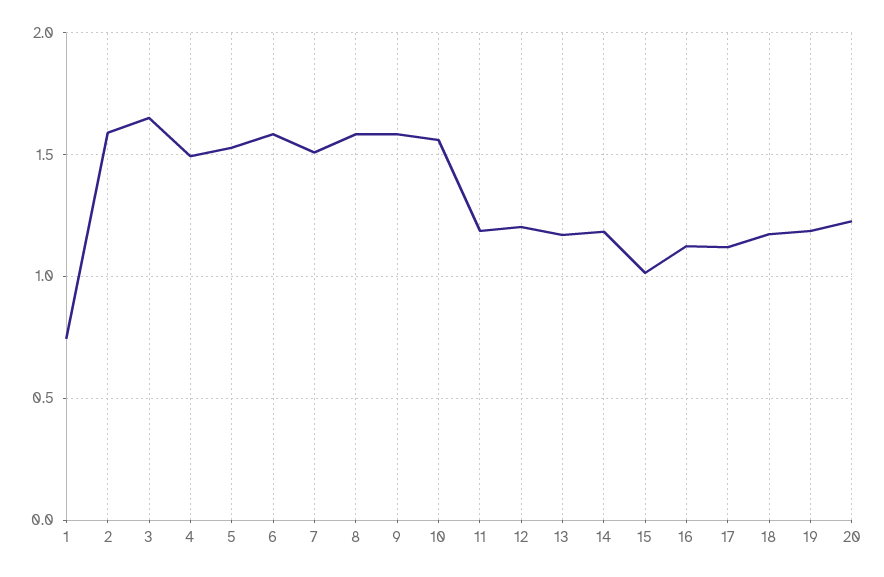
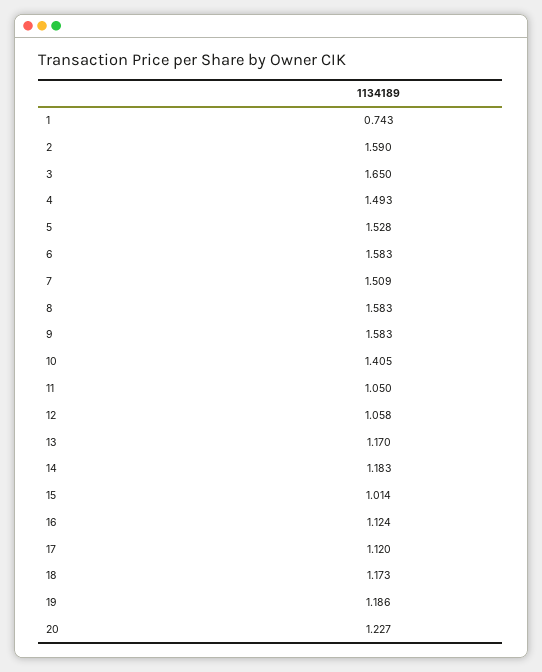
  {
    "1": 0.743,
    "2": 1.59,
    "3": 1.65,
    "4": 1.493,
    "5": 1.528,
    "6": 1.583,
    "7": 1.509,
    "8": 1.583,
    "9": 1.583,
-   "10": 1.55,
+   "10": 1.405,
-   "11": 1.2,
+   "11": 1.05,
-   "12": 1.2,
+   "12": 1.058,
    "13": 1.17,
    "14": 1.183,
    "15": 1.014,
    "16": 1.124,
    "17": 1.12,
    "18": 1.173,
    "19": 1.186,
    "20": 1.227
  }

